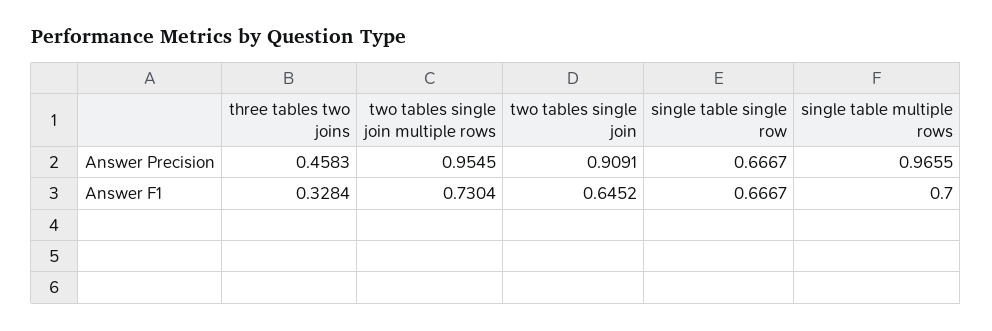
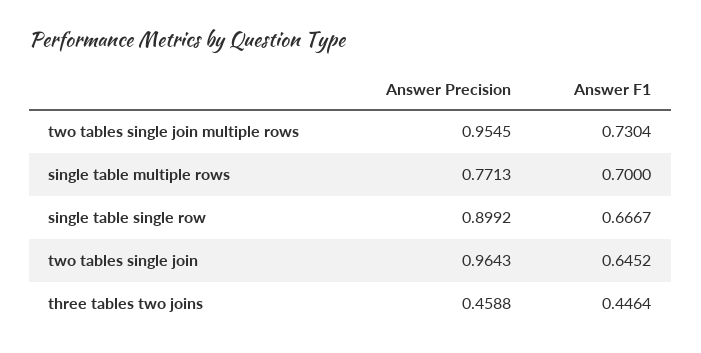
  {
    "three tables two joins": {
-     "Answer Precision": 0.4583,
+     "Answer Precision": 0.4588,
-     "Answer F1": 0.3284
+     "Answer F1": 0.4464
    },
    "two tables single join multiple rows": {
      "Answer Precision": 0.9545,
      "Answer F1": 0.7304
    },
    "two tables single join": {
-     "Answer Precision": 0.9091,
+     "Answer Precision": 0.9643,
      "Answer F1": 0.6452
    },
    "single table single row": {
-     "Answer Precision": 0.6667,
+     "Answer Precision": 0.8992,
      "Answer F1": 0.6667
    },
    "single table multiple rows": {
-     "Answer Precision": 0.9655,
+     "Answer Precision": 0.7713,
      "Answer F1": 0.7
    }
  }

